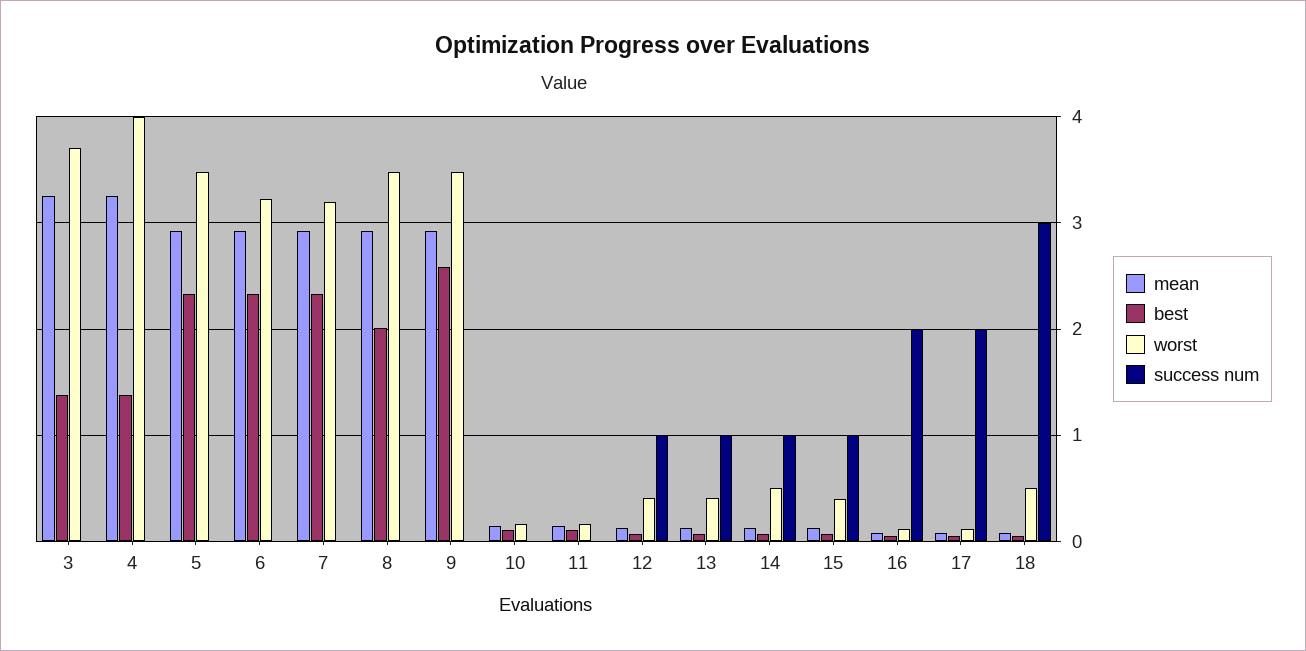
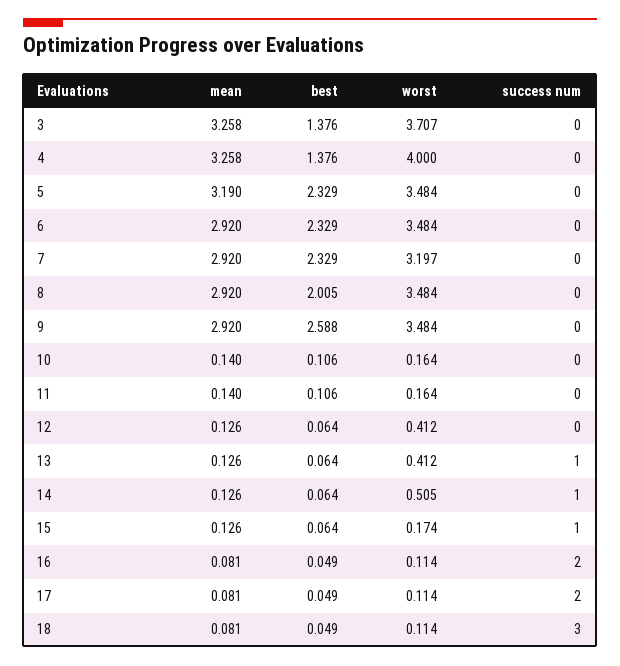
  {
    "mean": {
      "3": 3.258,
      "4": 3.258,
-     "5": 2.9,
+     "5": 3.19,
      "6": 2.92,
      "7": 2.92,
      "8": 2.92,
      "9": 2.92,
      "10": 0.14,
      "11": 0.14,
      "12": 0.126,
      "13": 0.126,
      "14": 0.126,
      "15": 0.126,
      "16": 0.081,
      "17": 0.081,
      "18": 0.081
    },
    "best": {
      "3": 1.376,
      "4": 1.376,
      "5": 2.329,
      "6": 2.329,
      "7": 2.329,
      "8": 2.005,
      "9": 2.588,
      "10": 0.106,
      "11": 0.106,
      "12": 0.064,
      "13": 0.064,
      "14": 0.064,
      "15": 0.064,
      "16": 0.049,
      "17": 0.049,
      "18": 0.049
    },
    "worst": {
      "3": 3.707,
      "4": 4,
      "5": 3.484,
-     "6": 3.2,
+     "6": 3.484,
      "7": 3.197,
      "8": 3.484,
      "9": 3.484,
      "10": 0.164,
      "11": 0.164,
      "12": 0.412,
      "13": 0.412,
      "14": 0.505,
-     "15": 0.4,
+     "15": 0.174,
      "16": 0.114,
      "17": 0.114,
-     "18": 0.5
+     "18": 0.114
    },
    "success num": {
      "3": 0,
      "4": 0,
      "5": 0,
      "6": 0,
      "7": 0,
      "8": 0,
      "9": 0,
      "10": 0,
      "11": 0,
-     "12": 1,
+     "12": 0,
      "13": 1,
      "14": 1,
      "15": 1,
      "16": 2,
      "17": 2,
      "18": 3
    }
  }

